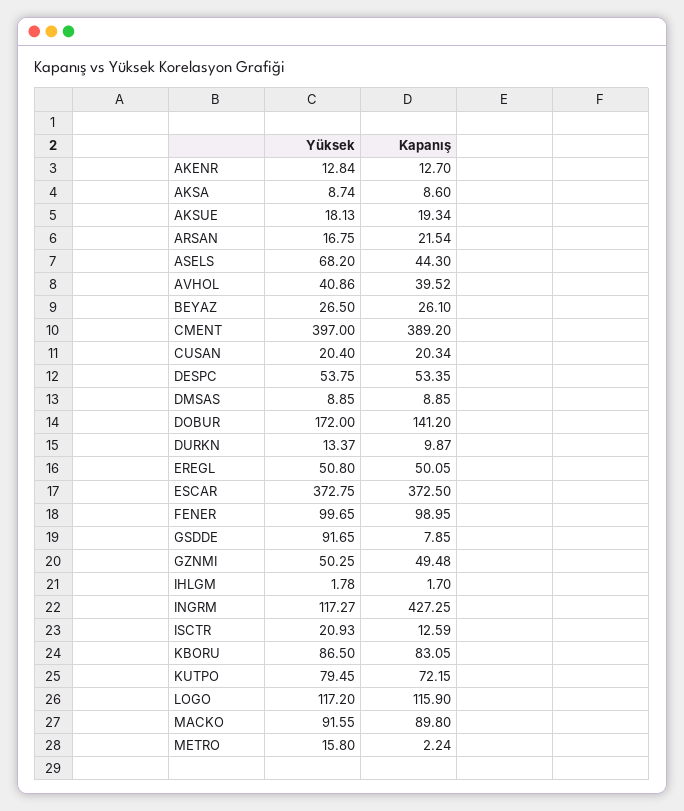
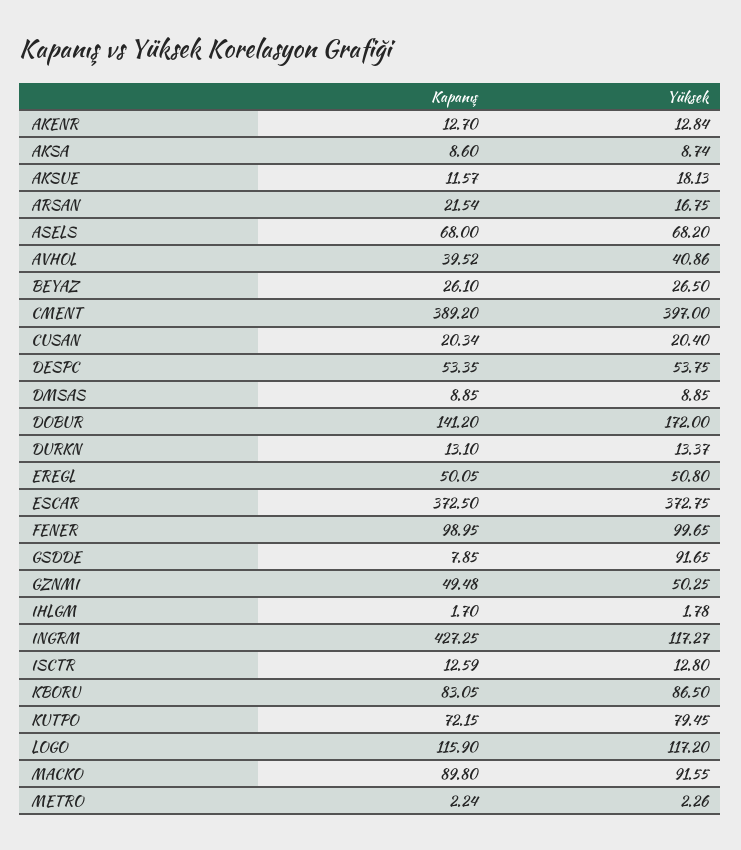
  {
    "Yüksek": {
      "AKENR": 12.84,
      "AKSA": 8.74,
      "AKSUE": 18.13,
      "ARSAN": 16.75,
      "ASELS": 68.2,
      "AVHOL": 40.86,
      "BEYAZ": 26.5,
      "CMENT": 397,
      "CUSAN": 20.4,
      "DESPC": 53.75,
      "DMSAS": 8.85,
      "DOBUR": 172,
      "DURKN": 13.37,
      "EREGL": 50.8,
      "ESCAR": 372.75,
      "FENER": 99.65,
      "GSDDE": 91.65,
      "GZNMI": 50.25,
      "IHLGM": 1.78,
      "INGRM": 117.27,
-     "ISCTR": 20.93,
+     "ISCTR": 12.8,
      "KBORU": 86.5,
      "KUTPO": 79.45,
      "LOGO": 117.2,
      "MACKO": 91.55,
-     "METRO": 15.8
+     "METRO": 2.26
    },
    "Kapanış": {
      "AKENR": 12.7,
      "AKSA": 8.6,
-     "AKSUE": 19.34,
+     "AKSUE": 11.57,
      "ARSAN": 21.54,
-     "ASELS": 44.3,
+     "ASELS": 68,
      "AVHOL": 39.52,
      "BEYAZ": 26.1,
      "CMENT": 389.2,
      "CUSAN": 20.34,
      "DESPC": 53.35,
      "DMSAS": 8.85,
      "DOBUR": 141.2,
-     "DURKN": 9.87,
+     "DURKN": 13.1,
      "EREGL": 50.05,
      "ESCAR": 372.5,
      "FENER": 98.95,
      "GSDDE": 7.85,
      "GZNMI": 49.48,
      "IHLGM": 1.7,
      "INGRM": 427.25,
      "ISCTR": 12.59,
      "KBORU": 83.05,
      "KUTPO": 72.15,
      "LOGO": 115.9,
      "MACKO": 89.8,
      "METRO": 2.24
    }
  }

